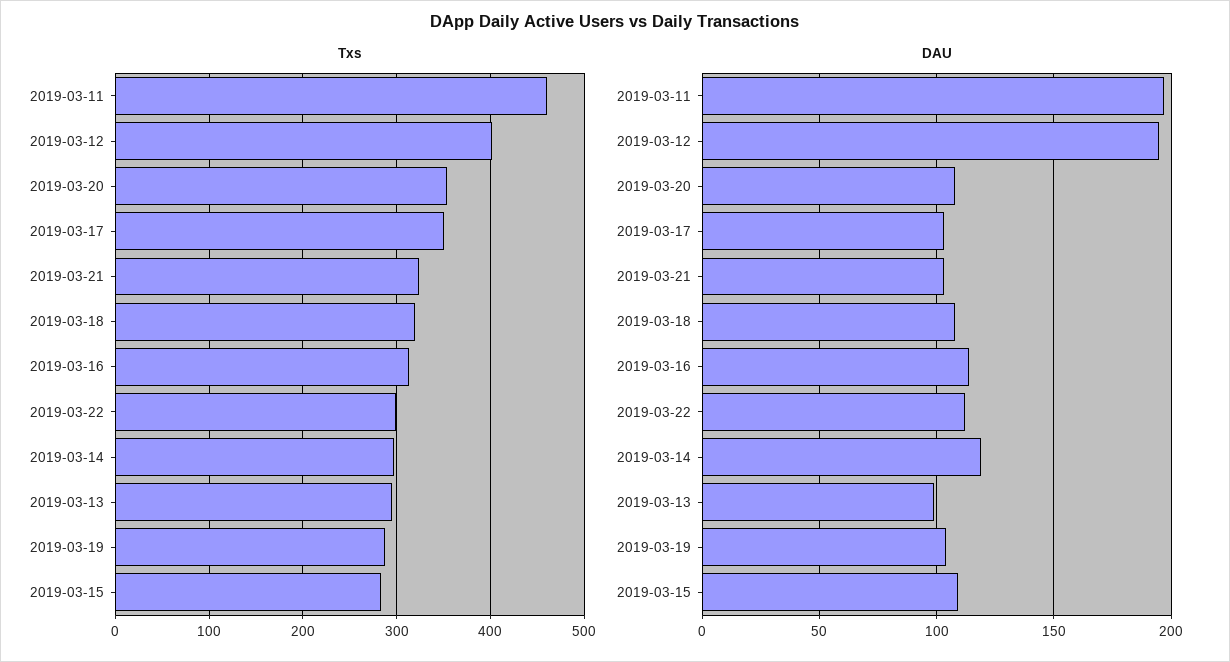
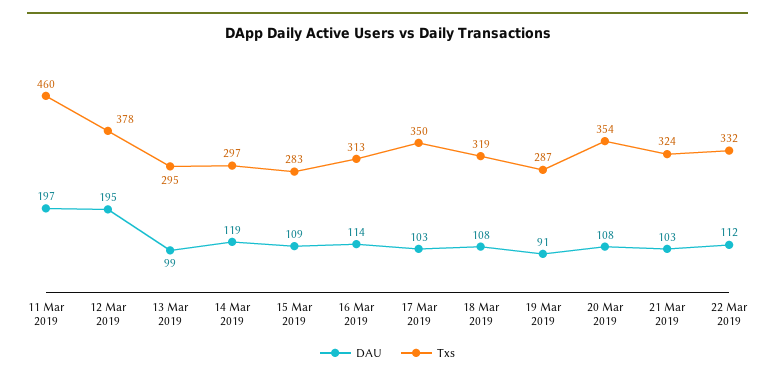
  {
    "Txs": {
      "2019-03-11": 460,
-     "2019-03-12": 400,
+     "2019-03-12": 378,
      "2019-03-20": 354,
      "2019-03-17": 350,
      "2019-03-21": 324,
      "2019-03-18": 319,
      "2019-03-16": 313,
-     "2019-03-22": 300,
+     "2019-03-22": 332,
      "2019-03-14": 297,
      "2019-03-13": 295,
      "2019-03-19": 287,
      "2019-03-15": 283
    },
    "DAU": {
      "2019-03-11": 197,
      "2019-03-12": 195,
      "2019-03-20": 108,
      "2019-03-17": 103,
      "2019-03-21": 103,
      "2019-03-18": 108,
      "2019-03-16": 114,
      "2019-03-22": 112,
      "2019-03-14": 119,
      "2019-03-13": 99,
-     "2019-03-19": 105,
+     "2019-03-19": 91,
      "2019-03-15": 109
    }
  }

